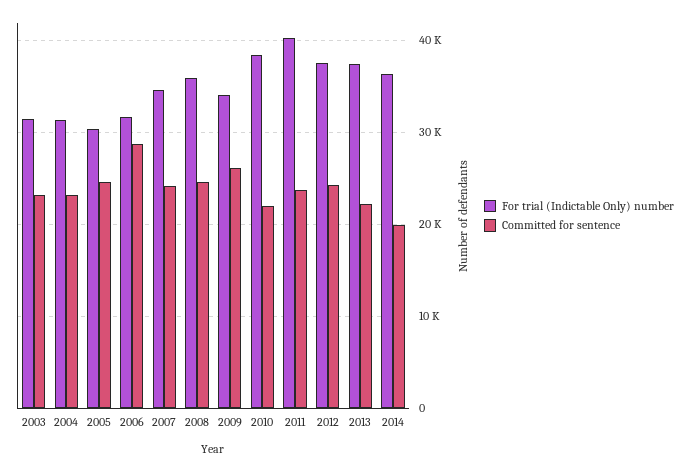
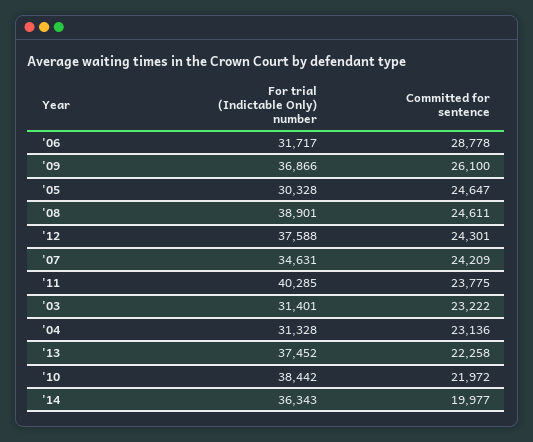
  {
    "For trial (Indictable Only) number": {
      "2003": 31401,
      "2004": 31328,
      "2005": 30328,
      "2006": 31717,
      "2007": 34631,
-     "2008": 36000,
+     "2008": 38901,
-     "2009": 34000,
+     "2009": 36866,
      "2010": 38442,
      "2011": 40285,
      "2012": 37588,
      "2013": 37452,
      "2014": 36343
    },
    "Committed for sentence": {
      "2003": 23222,
      "2004": 23136,
      "2005": 24647,
      "2006": 28778,
      "2007": 24209,
      "2008": 24611,
      "2009": 26100,
      "2010": 21972,
      "2011": 23775,
      "2012": 24301,
      "2013": 22258,
      "2014": 19977
    }
  }

